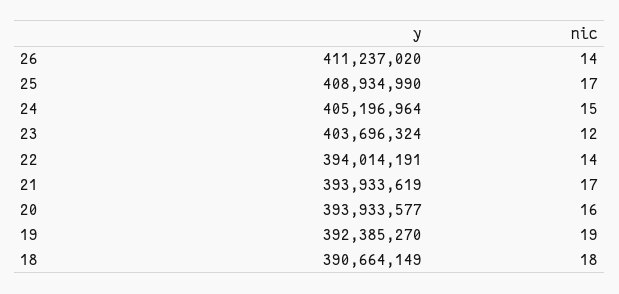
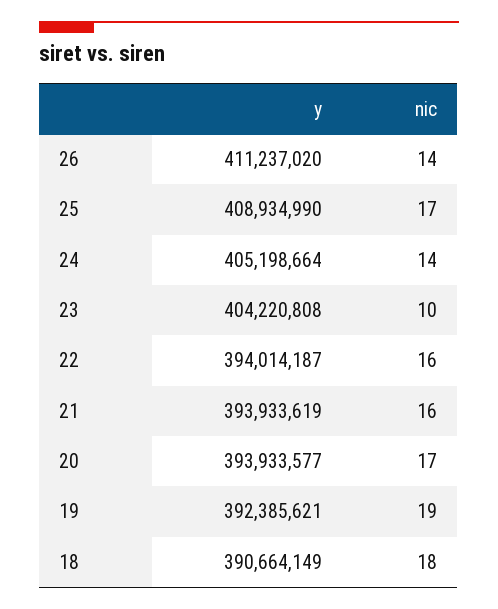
  {
    "y": {
      "26": 411237020,
      "25": 408934990,
-     "24": 405196964,
+     "24": 405198664,
-     "23": 403696324,
+     "23": 404220808,
-     "22": 394014191,
+     "22": 394014187,
      "21": 393933619,
      "20": 393933577,
-     "19": 392385270,
+     "19": 392385621,
      "18": 390664149
    },
    "nic": {
      "26": 14,
      "25": 17,
-     "24": 15,
+     "24": 14,
-     "23": 12,
+     "23": 10,
-     "22": 14,
+     "22": 16,
-     "21": 17,
+     "21": 16,
-     "20": 16,
+     "20": 17,
      "19": 19,
      "18": 18
    }
  }

